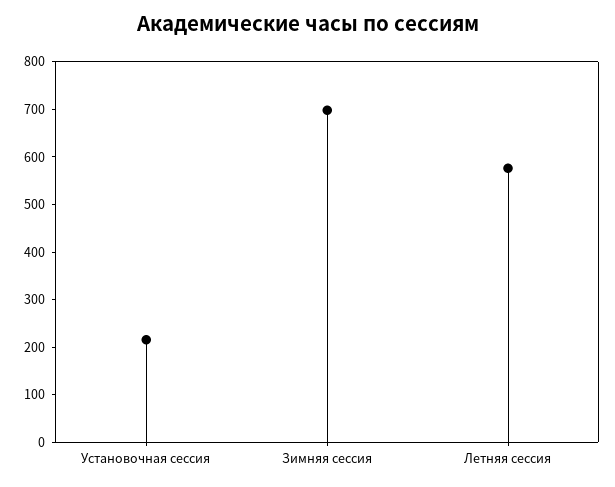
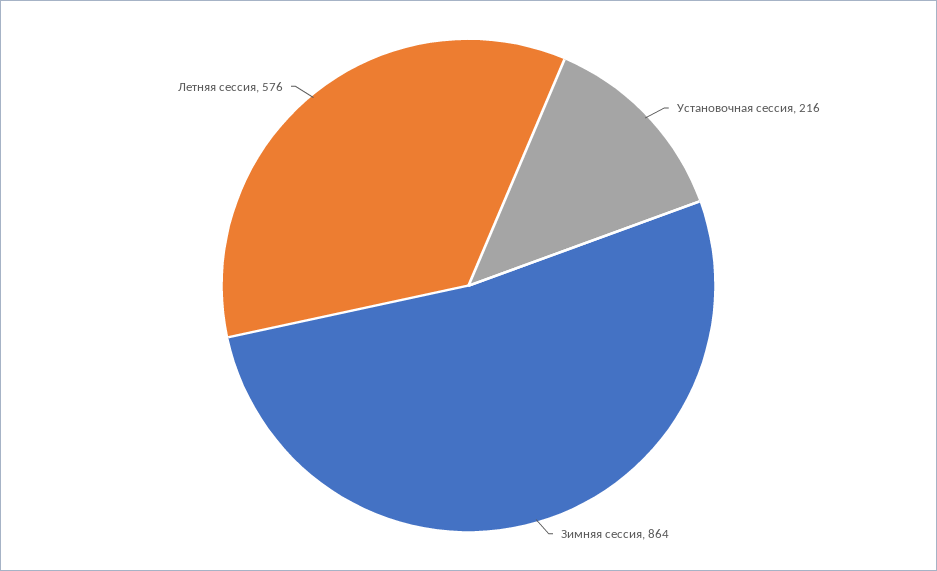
  {
    "Установочная сессия": 216,
-   "Зимняя сессия": 700,
+   "Зимняя сессия": 864,
    "Летняя сессия": 576
  }

